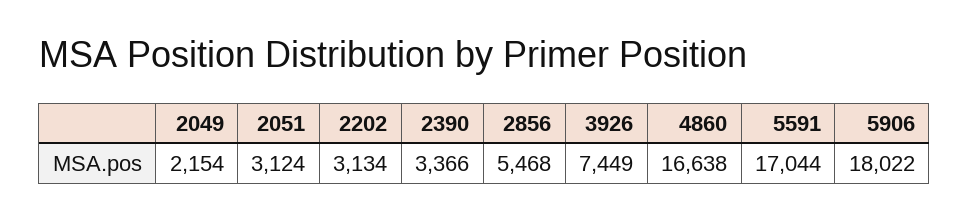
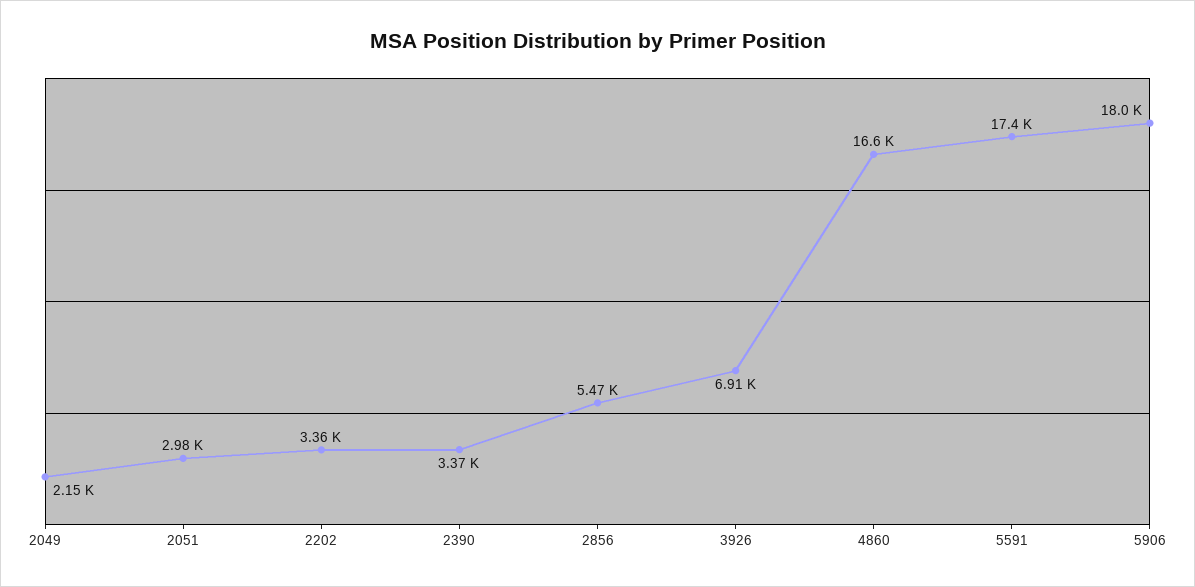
  {
    "2049": 2154,
-   "2051": 3124,
+   "2051": 2980,
-   "2202": 3134,
+   "2202": 3360,
    "2390": 3366,
    "2856": 5468,
-   "3926": 7449,
+   "3926": 6910,
    "4860": 16638,
-   "5591": 17044,
+   "5591": 17400,
    "5906": 18022
  }

